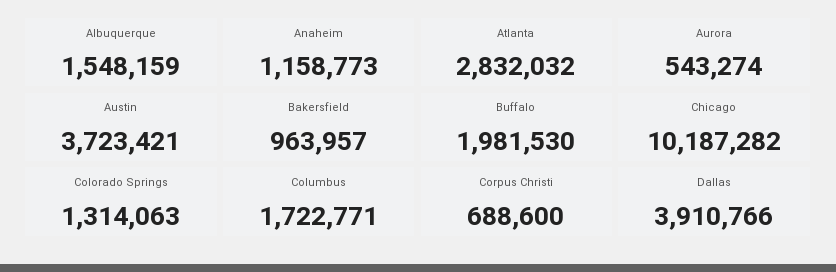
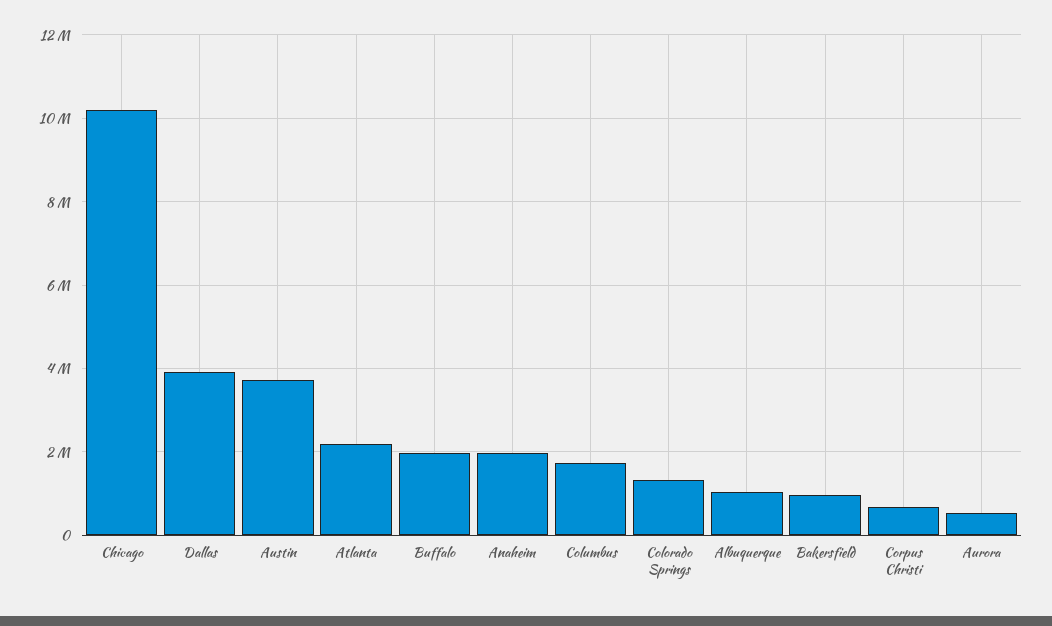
  {
-   "Albuquerque": 1548159,
+   "Albuquerque": 1000000,
-   "Anaheim": 1158773,
+   "Anaheim": 2000000,
-   "Atlanta": 2832032,
+   "Atlanta": 2200000,
    "Aurora": 543274,
    "Austin": 3723421,
    "Bakersfield": 963957,
    "Buffalo": 1981530,
    "Chicago": 10187282,
    "Colorado Springs": 1314063,
    "Columbus": 1722771,
    "Corpus Christi": 688600,
    "Dallas": 3910766
  }

